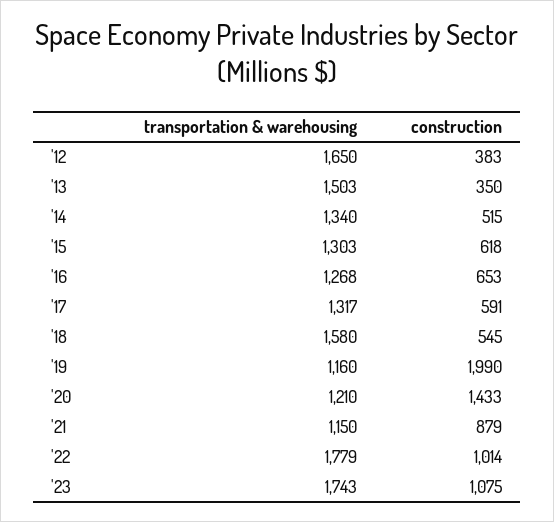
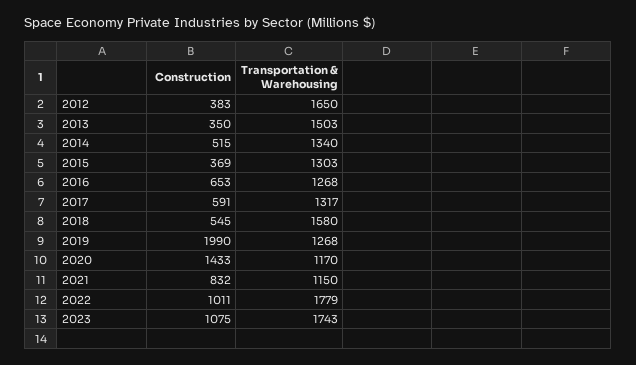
  {
    "transportation & warehousing": {
      "'12": 1650,
      "'13": 1503,
      "'14": 1340,
      "'15": 1303,
      "'16": 1268,
      "'17": 1317,
      "'18": 1580,
-     "'19": 1160,
+     "'19": 1268,
-     "'20": 1210,
+     "'20": 1170,
      "'21": 1150,
      "'22": 1779,
      "'23": 1743
    },
    "construction": {
      "'12": 383,
      "'13": 350,
      "'14": 515,
-     "'15": 618,
+     "'15": 369,
      "'16": 653,
      "'17": 591,
      "'18": 545,
      "'19": 1990,
      "'20": 1433,
-     "'21": 879,
+     "'21": 832,
-     "'22": 1014,
+     "'22": 1011,
      "'23": 1075
    }
  }

